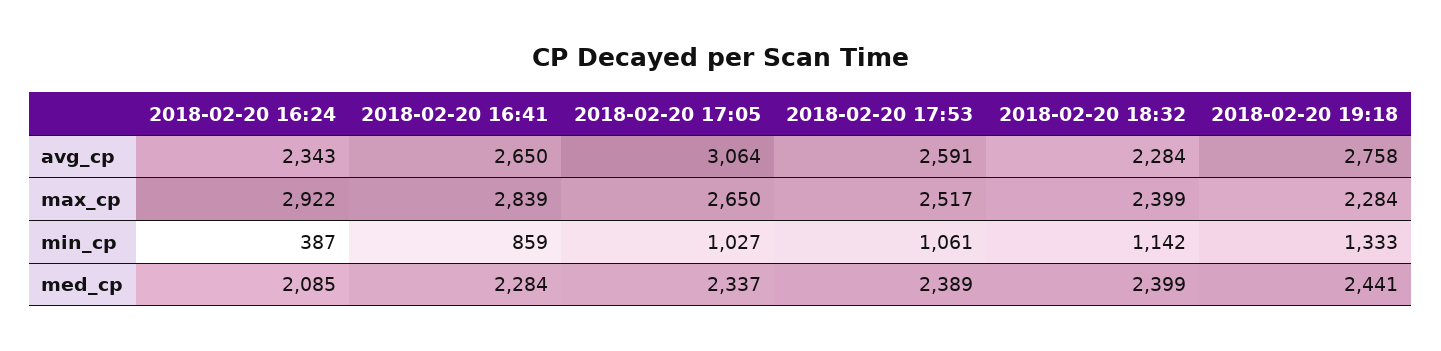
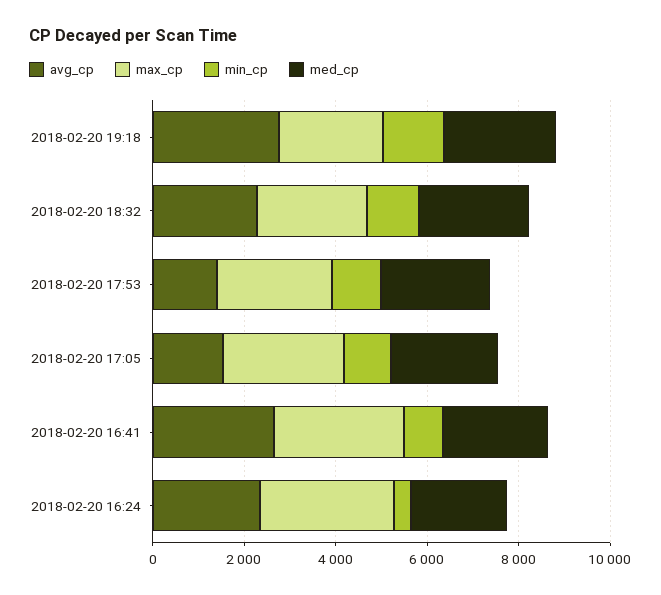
  {
    "avg_cp": {
      "2018-02-20 16:24": 2343,
      "2018-02-20 16:41": 2650,
-     "2018-02-20 17:05": 3064,
+     "2018-02-20 17:05": 1500,
-     "2018-02-20 17:53": 2591,
+     "2018-02-20 17:53": 1500,
      "2018-02-20 18:32": 2284,
      "2018-02-20 19:18": 2758
    },
    "max_cp": {
      "2018-02-20 16:24": 2922,
      "2018-02-20 16:41": 2839,
      "2018-02-20 17:05": 2650,
      "2018-02-20 17:53": 2517,
      "2018-02-20 18:32": 2399,
      "2018-02-20 19:18": 2284
    },
    "min_cp": {
      "2018-02-20 16:24": 387,
      "2018-02-20 16:41": 859,
      "2018-02-20 17:05": 1027,
      "2018-02-20 17:53": 1061,
      "2018-02-20 18:32": 1142,
      "2018-02-20 19:18": 1333
    },
    "med_cp": {
      "2018-02-20 16:24": 2085,
      "2018-02-20 16:41": 2284,
      "2018-02-20 17:05": 2337,
      "2018-02-20 17:53": 2389,
      "2018-02-20 18:32": 2399,
      "2018-02-20 19:18": 2441
    }
  }

